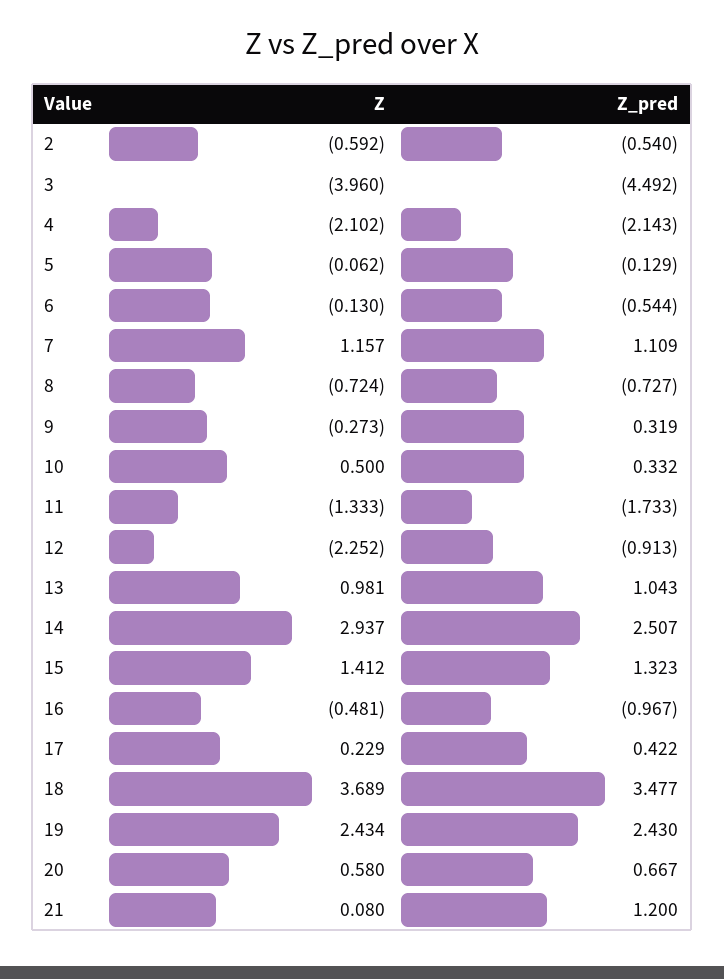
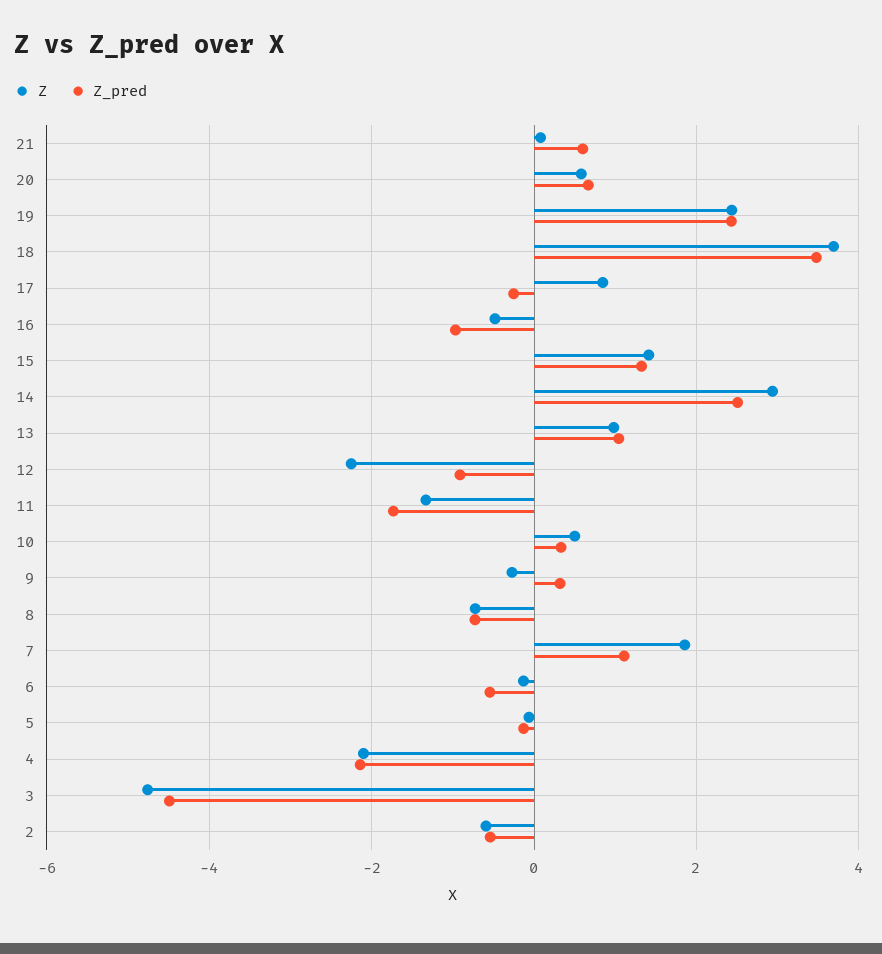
  {
    "Z": {
      "2": -0.592,
-     "3": -3.96,
+     "3": -4.8,
      "4": -2.102,
      "5": -0.062,
      "6": -0.13,
-     "7": 1.157,
+     "7": 1.8,
      "8": -0.724,
      "9": -0.273,
      "10": 0.5,
      "11": -1.333,
      "12": -2.252,
      "13": 0.981,
      "14": 2.937,
      "15": 1.412,
      "16": -0.481,
-     "17": 0.229,
+     "17": 0.8,
      "18": 3.689,
      "19": 2.434,
      "20": 0.58,
      "21": 0.08
    },
    "Z_pred": {
      "2": -0.54,
      "3": -4.492,
      "4": -2.143,
      "5": -0.129,
      "6": -0.544,
      "7": 1.109,
      "8": -0.727,
      "9": 0.319,
      "10": 0.332,
      "11": -1.733,
      "12": -0.913,
      "13": 1.043,
      "14": 2.507,
      "15": 1.323,
      "16": -0.967,
-     "17": 0.422,
+     "17": -0.2,
      "18": 3.477,
      "19": 2.43,
      "20": 0.667,
-     "21": 1.2
+     "21": 0.6
    }
  }

